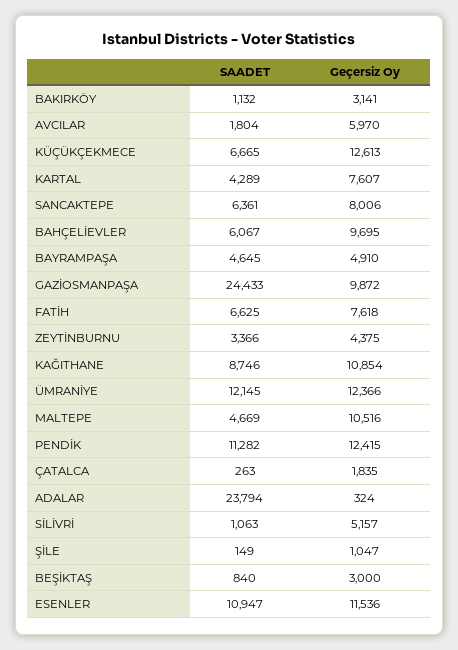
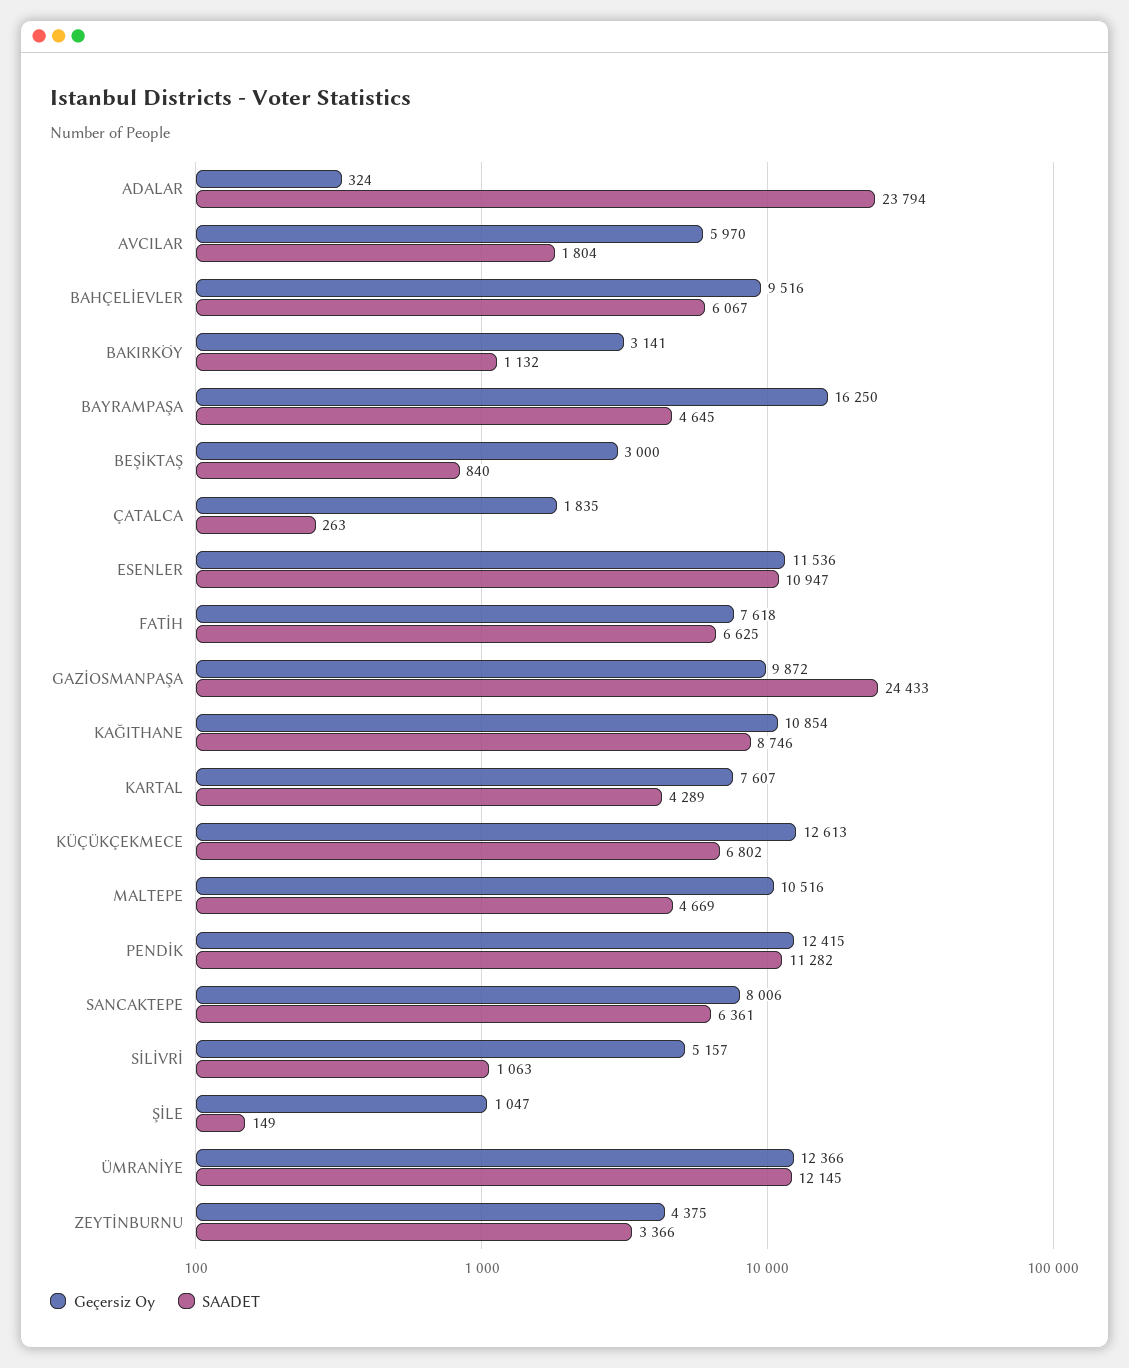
  {
    "SAADET": {
      "BAKIRKÖY": 1132,
      "AVCILAR": 1804,
-     "KÜÇÜKÇEKMECE": 6665,
+     "KÜÇÜKÇEKMECE": 6802,
      "KARTAL": 4289,
      "SANCAKTEPE": 6361,
      "BAHÇELİEVLER": 6067,
      "BAYRAMPAŞA": 4645,
      "GAZİOSMANPAŞA": 24433,
      "FATİH": 6625,
      "ZEYTİNBURNU": 3366,
      "KAĞITHANE": 8746,
      "ÜMRANİYE": 12145,
      "MALTEPE": 4669,
      "PENDİK": 11282,
      "ÇATALCA": 263,
      "ADALAR": 23794,
      "SİLİVRİ": 1063,
      "ŞİLE": 149,
      "BEŞİKTAŞ": 840,
      "ESENLER": 10947
    },
    "Geçersiz Oy": {
      "BAKIRKÖY": 3141,
      "AVCILAR": 5970,
      "KÜÇÜKÇEKMECE": 12613,
      "KARTAL": 7607,
      "SANCAKTEPE": 8006,
-     "BAHÇELİEVLER": 9695,
+     "BAHÇELİEVLER": 9516,
-     "BAYRAMPAŞA": 4910,
+     "BAYRAMPAŞA": 16250,
      "GAZİOSMANPAŞA": 9872,
      "FATİH": 7618,
      "ZEYTİNBURNU": 4375,
      "KAĞITHANE": 10854,
      "ÜMRANİYE": 12366,
      "MALTEPE": 10516,
      "PENDİK": 12415,
      "ÇATALCA": 1835,
      "ADALAR": 324,
      "SİLİVRİ": 5157,
      "ŞİLE": 1047,
      "BEŞİKTAŞ": 3000,
      "ESENLER": 11536
    }
  }

